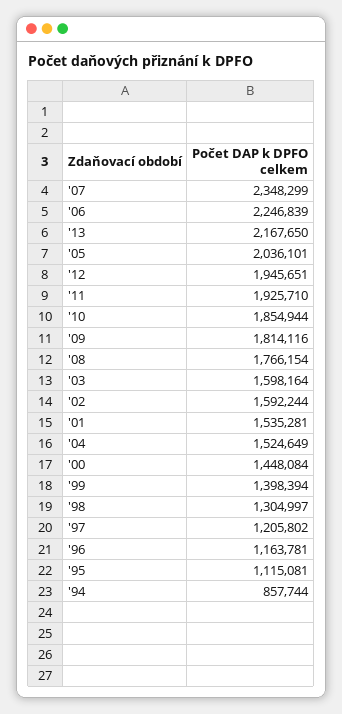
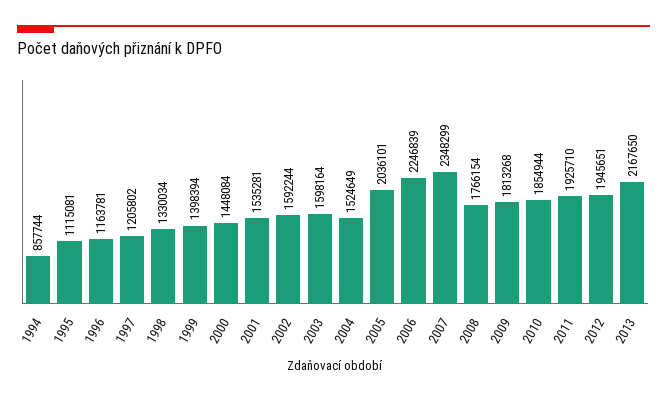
  {
    "'07": 2348299,
    "'06": 2246839,
    "'13": 2167650,
    "'05": 2036101,
    "'12": 1945651,
    "'11": 1925710,
    "'10": 1854944,
-   "'09": 1814116,
+   "'09": 1813268,
    "'08": 1766154,
    "'03": 1598164,
    "'02": 1592244,
    "'01": 1535281,
    "'04": 1524649,
    "'00": 1448084,
    "'99": 1398394,
-   "'98": 1304997,
+   "'98": 1330034,
    "'97": 1205802,
    "'96": 1163781,
    "'95": 1115081,
    "'94": 857744
  }

